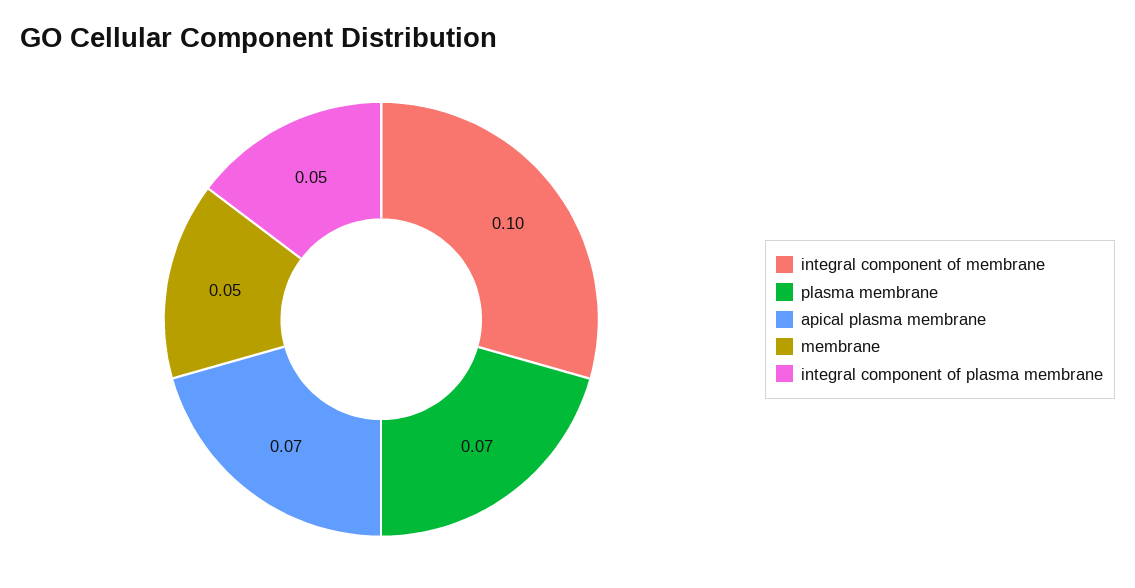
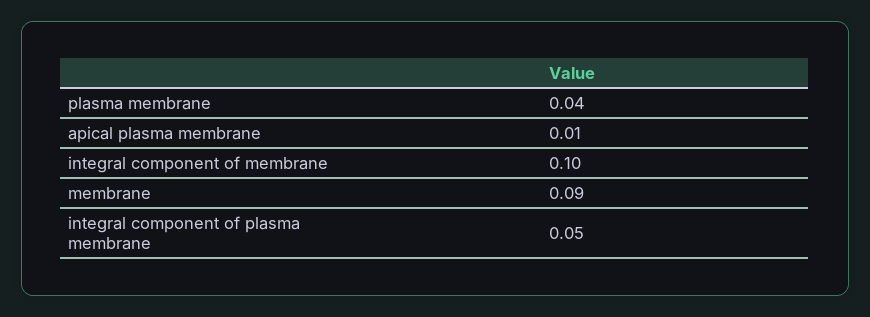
  {
    "integral component of membrane": 0.1,
-   "plasma membrane": 0.07,
+   "plasma membrane": 0.04,
-   "apical plasma membrane": 0.07,
+   "apical plasma membrane": 0.01,
-   "membrane": 0.05,
+   "membrane": 0.09,
    "integral component of plasma membrane": 0.05
  }

